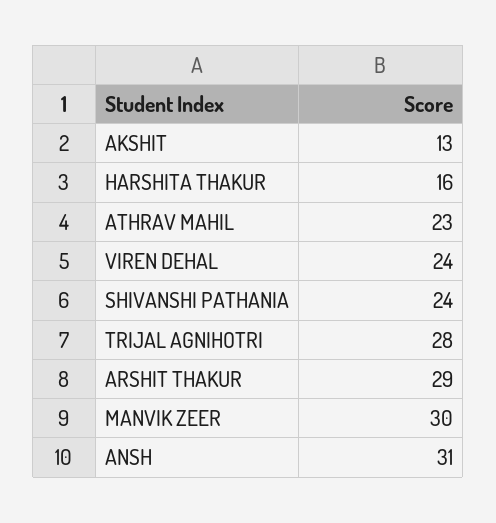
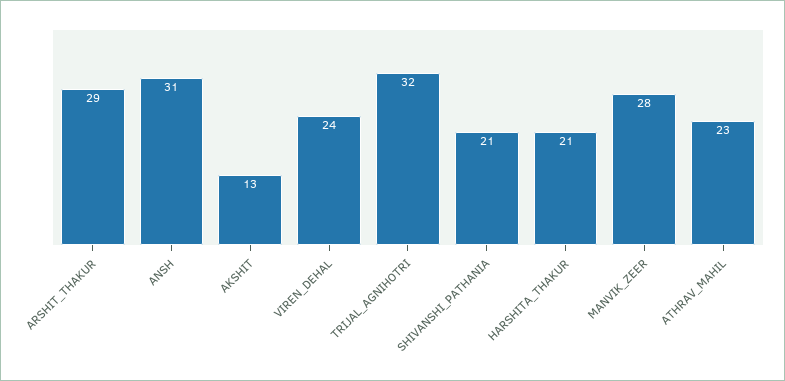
  {
    "AKSHIT": 13,
-   "HARSHITA THAKUR": 16,
+   "HARSHITA THAKUR": 21,
    "ATHRAV MAHIL": 23,
    "VIREN DEHAL": 24,
-   "SHIVANSHI PATHANIA": 24,
+   "SHIVANSHI PATHANIA": 21,
-   "TRIJAL AGNIHOTRI": 28,
+   "TRIJAL AGNIHOTRI": 32,
    "ARSHIT THAKUR": 29,
-   "MANVIK ZEER": 30,
+   "MANVIK ZEER": 28,
    "ANSH": 31
  }

